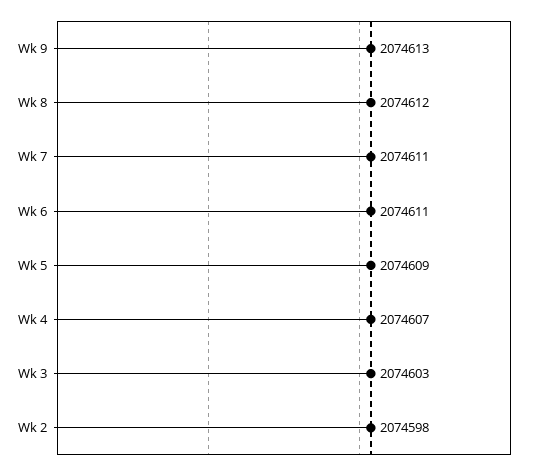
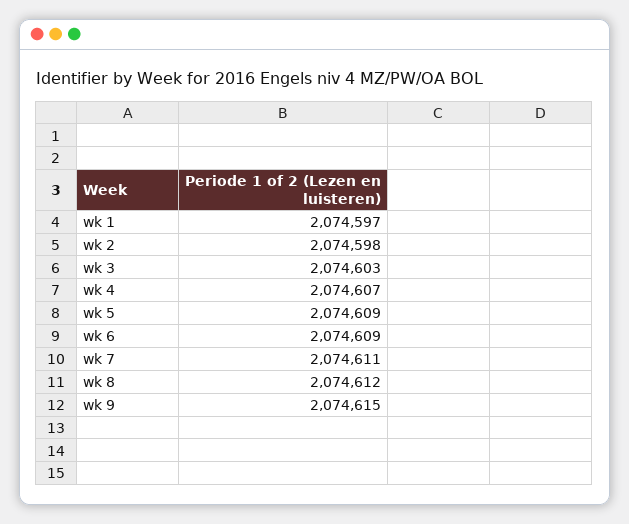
  {
-   "Wk 9": 2074613,
+   "Wk 9": 2074615,
    "Wk 8": 2074612,
    "Wk 7": 2074611,
-   "Wk 6": 2074611,
+   "Wk 6": 2074609,
    "Wk 5": 2074609,
    "Wk 4": 2074607,
    "Wk 3": 2074603,
-   "Wk 2": 2074598
+   "Wk 2": 2074598,
+   "wk 1": 2074597
  }

